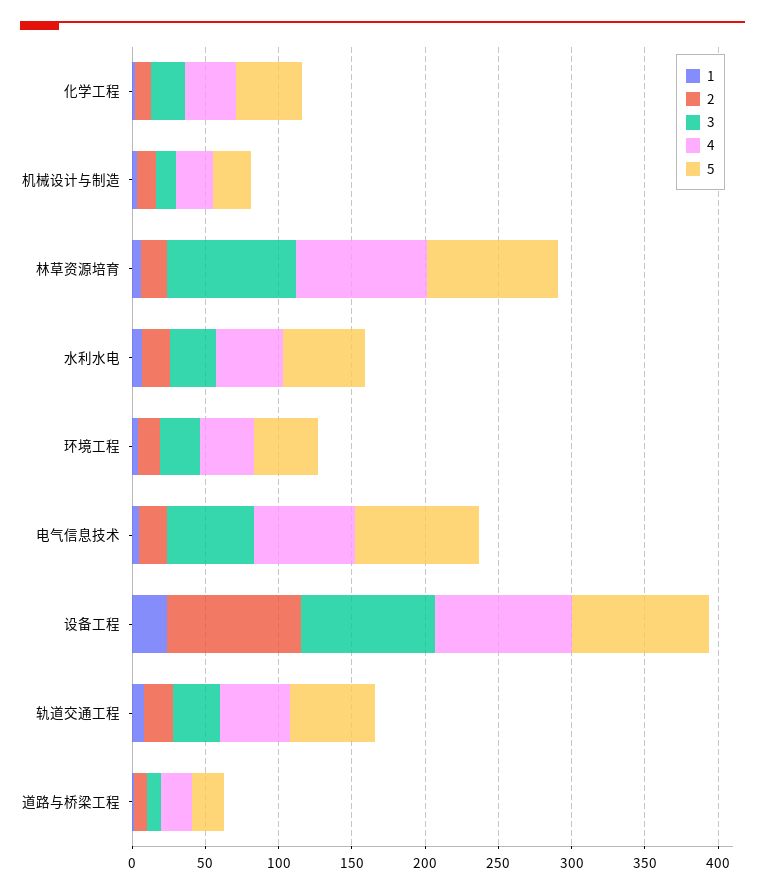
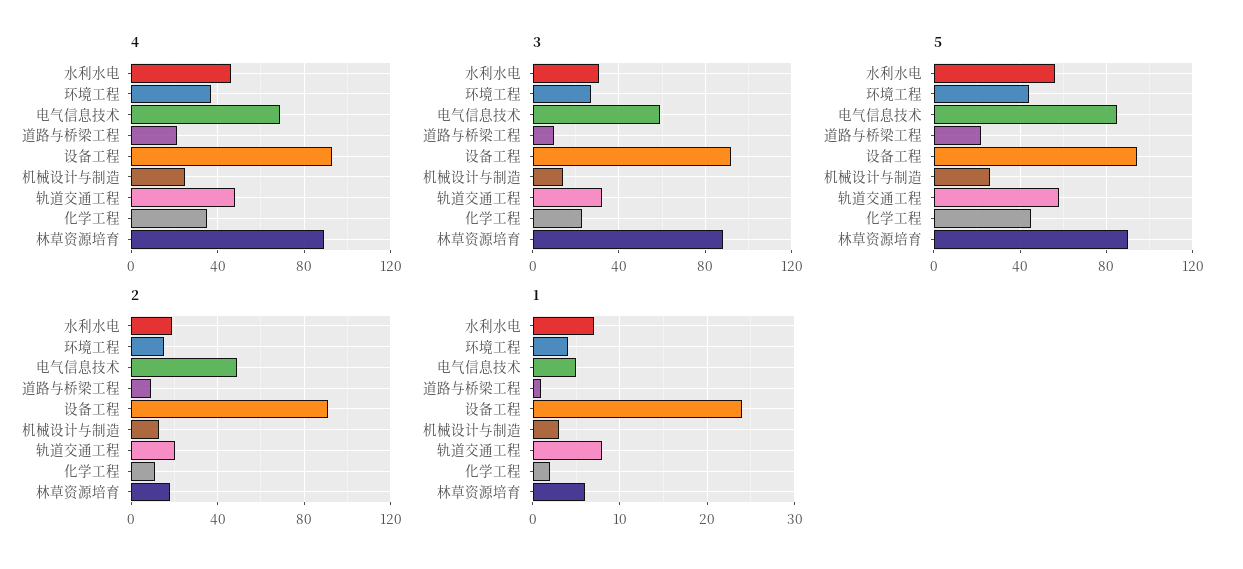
  {
    "1": {
      "化学工程": 2,
      "机械设计与制造": 3,
      "林草资源培育": 6,
      "水利水电": 7,
      "环境工程": 4,
      "电气信息技术": 5,
      "设备工程": 24,
      "轨道交通工程": 8,
      "道路与桥梁工程": 1
    },
    "2": {
      "化学工程": 10,
      "机械设计与制造": 15,
      "林草资源培育": 20,
      "水利水电": 20,
      "环境工程": 15,
-     "电气信息技术": 20,
+     "电气信息技术": 50,
      "设备工程": 90,
      "轨道交通工程": 20,
      "道路与桥梁工程": 10
    },
    "3": {
      "化学工程": 25,
      "机械设计与制造": 15,
      "林草资源培育": 90,
      "水利水电": 30,
      "环境工程": 25,
      "电气信息技术": 60,
      "设备工程": 90,
      "轨道交通工程": 30,
      "道路与桥梁工程": 10
    },
    "4": {
      "化学工程": 35,
      "机械设计与制造": 25,
      "林草资源培育": 90,
      "水利水电": 45,
      "环境工程": 35,
      "电气信息技术": 70,
      "设备工程": 95,
      "轨道交通工程": 50,
      "道路与桥梁工程": 20
    },
    "5": {
      "化学工程": 45,
      "机械设计与制造": 25,
      "林草资源培育": 90,
      "水利水电": 55,
      "环境工程": 45,
      "电气信息技术": 85,
      "设备工程": 95,
      "轨道交通工程": 60,
      "道路与桥梁工程": 20
    }
  }

